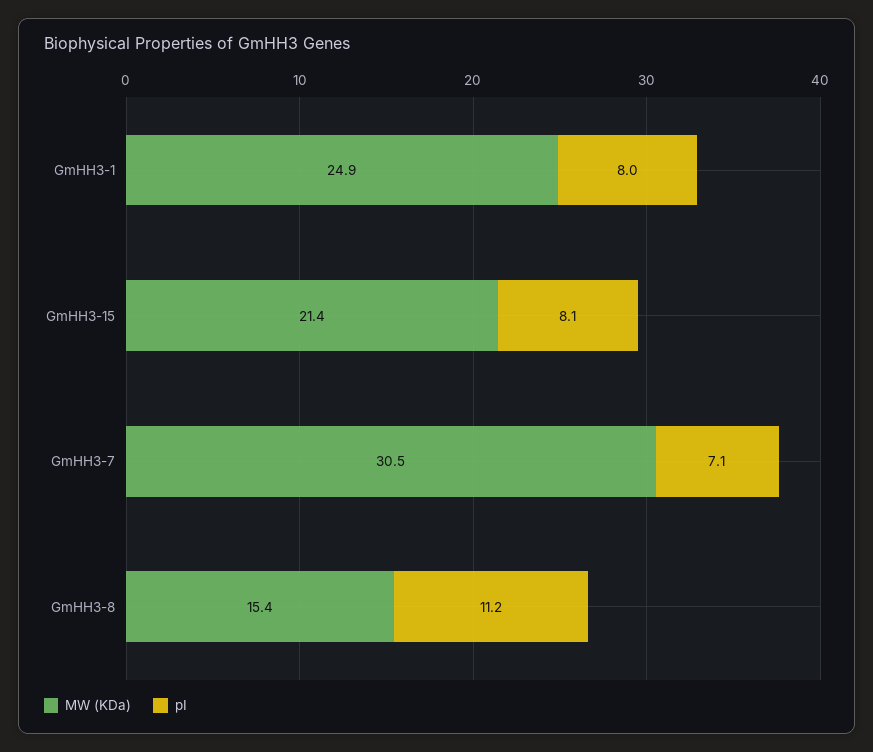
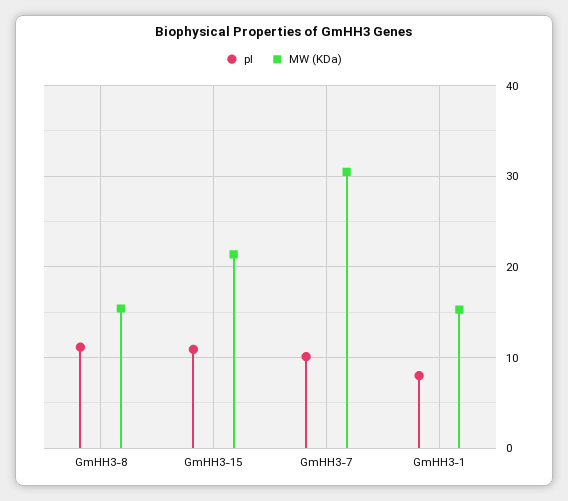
  {
    "MW (KDa)": {
-     "GmHH3-1": 24.9,
+     "GmHH3-1": 15,
      "GmHH3-15": 21.4,
      "GmHH3-7": 30.5,
      "GmHH3-8": 15.4
    },
    "pI": {
      "GmHH3-1": 8,
-     "GmHH3-15": 8.1,
+     "GmHH3-15": 11,
-     "GmHH3-7": 7.1,
+     "GmHH3-7": 10,
      "GmHH3-8": 11.2
    }
  }

